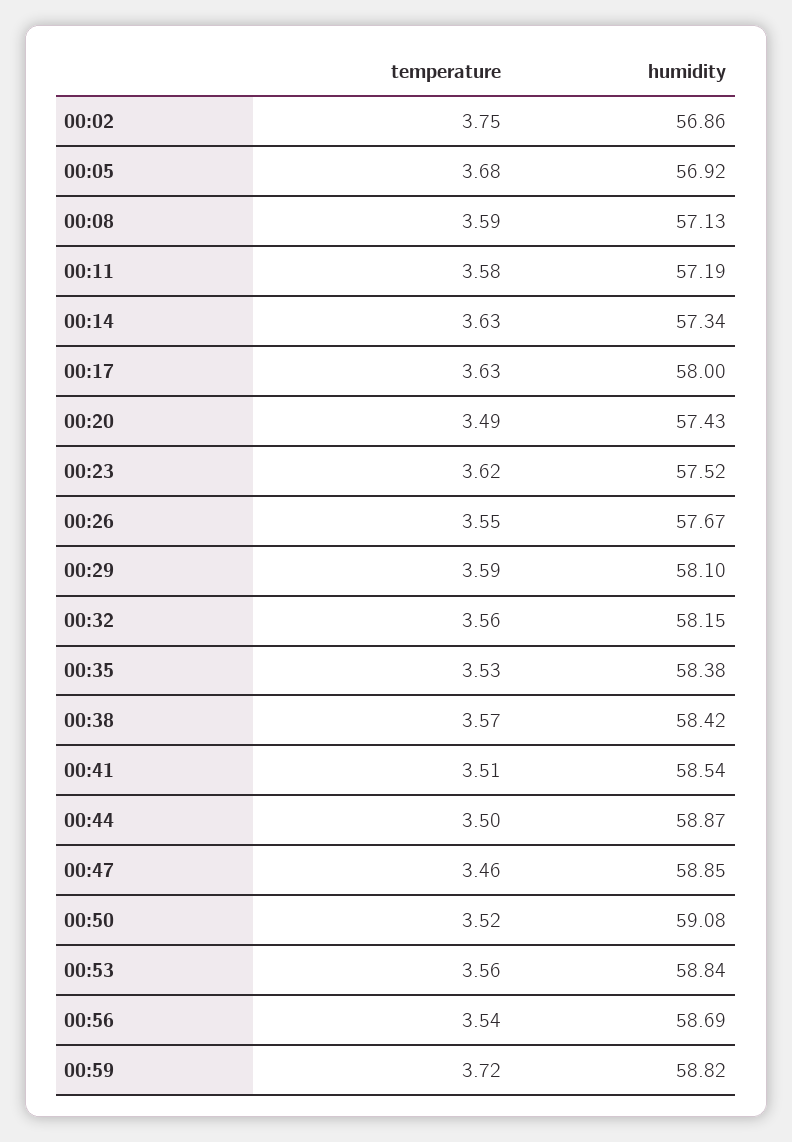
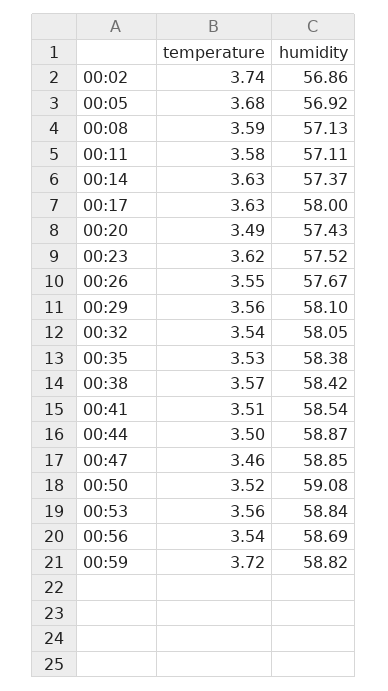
  {
    "temperature": {
-     "00:02": 3.75,
+     "00:02": 3.74,
      "00:05": 3.68,
      "00:08": 3.59,
      "00:11": 3.58,
      "00:14": 3.63,
      "00:17": 3.63,
      "00:20": 3.49,
      "00:23": 3.62,
      "00:26": 3.55,
-     "00:29": 3.59,
+     "00:29": 3.56,
-     "00:32": 3.56,
+     "00:32": 3.54,
      "00:35": 3.53,
      "00:38": 3.57,
      "00:41": 3.51,
      "00:44": 3.5,
      "00:47": 3.46,
      "00:50": 3.52,
      "00:53": 3.56,
      "00:56": 3.54,
      "00:59": 3.72
    },
    "humidity": {
      "00:02": 56.86,
      "00:05": 56.92,
      "00:08": 57.13,
-     "00:11": 57.19,
+     "00:11": 57.11,
-     "00:14": 57.34,
+     "00:14": 57.37,
      "00:17": 58,
      "00:20": 57.43,
      "00:23": 57.52,
      "00:26": 57.67,
      "00:29": 58.1,
-     "00:32": 58.15,
+     "00:32": 58.05,
      "00:35": 58.38,
      "00:38": 58.42,
      "00:41": 58.54,
      "00:44": 58.87,
      "00:47": 58.85,
      "00:50": 59.08,
      "00:53": 58.84,
      "00:56": 58.69,
      "00:59": 58.82
    }
  }

